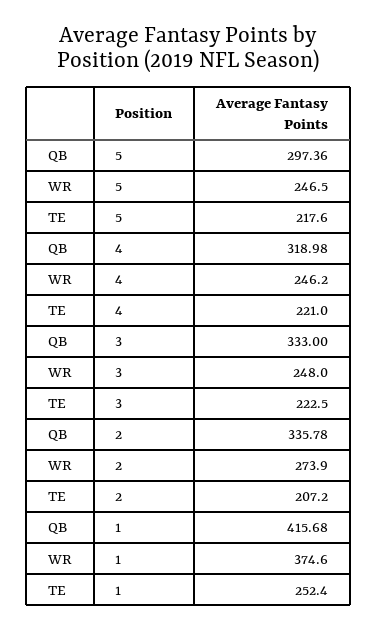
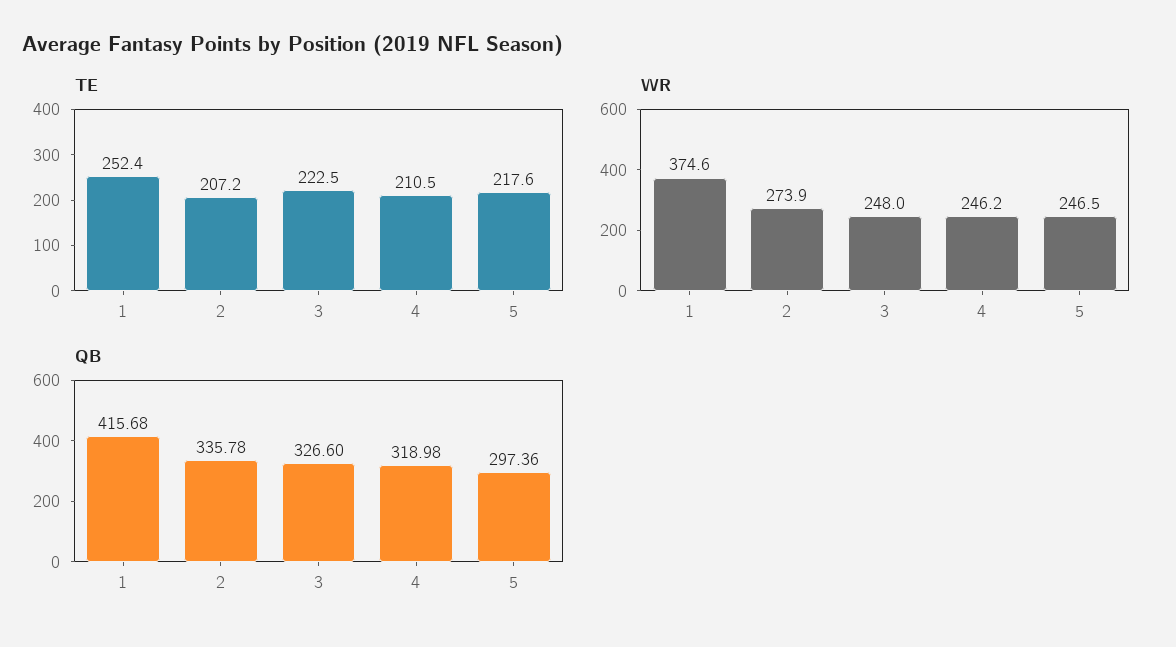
  {
    "QB": {
      "5": 297.36,
      "4": 318.98,
-     "3": 333,
+     "3": 326.6,
      "2": 335.78,
      "1": 415.68
    },
    "WR": {
      "5": 246.5,
      "4": 246.2,
      "3": 248,
      "2": 273.9,
      "1": 374.6
    },
    "TE": {
      "5": 217.6,
-     "4": 221,
+     "4": 210.5,
      "3": 222.5,
      "2": 207.2,
      "1": 252.4
    }
  }

